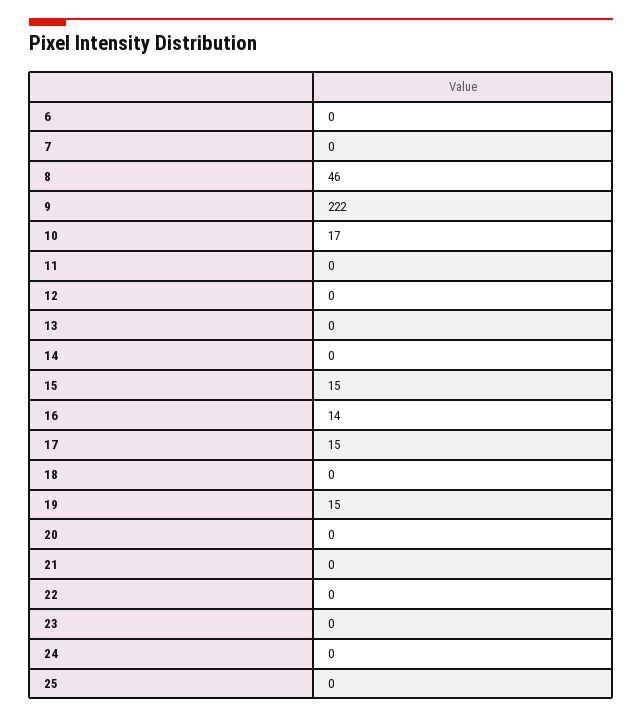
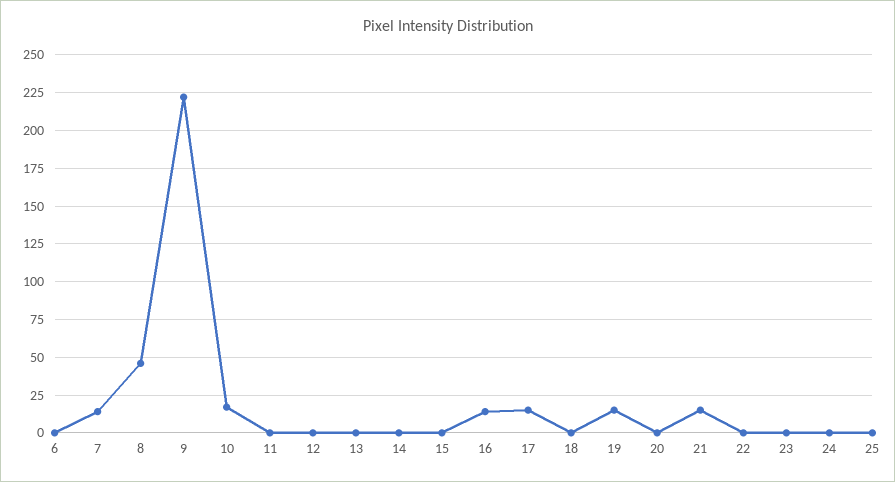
  {
    "6": 0,
-   "7": 0,
+   "7": 15,
    "8": 46,
    "9": 222,
    "10": 17,
    "11": 0,
    "12": 0,
    "13": 0,
    "14": 0,
-   "15": 15,
+   "15": 0,
    "16": 14,
    "17": 15,
    "18": 0,
    "19": 15,
    "20": 0,
-   "21": 0,
+   "21": 15,
    "22": 0,
    "23": 0,
    "24": 0,
    "25": 0
  }

